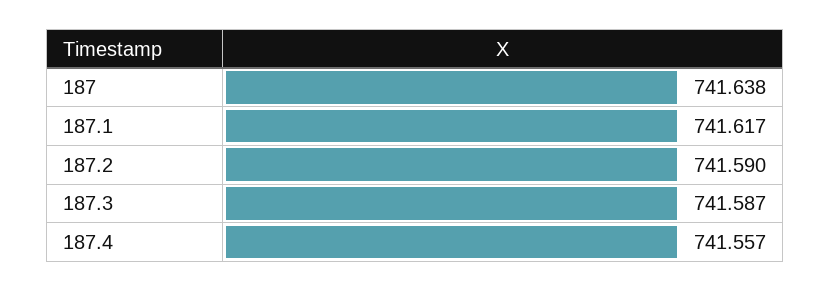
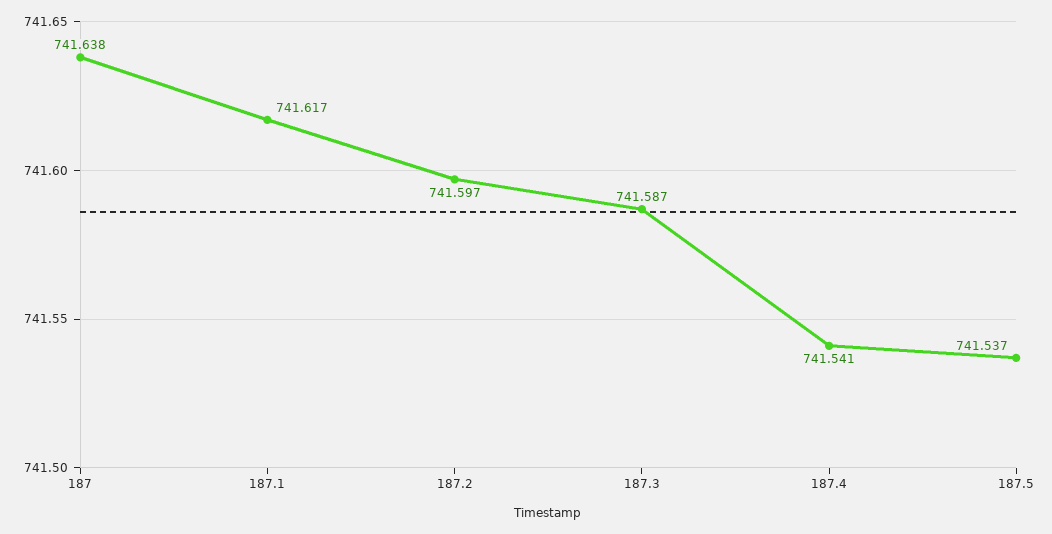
  {
    "187": 741.638,
    "187.1": 741.617,
-   "187.2": 741.59,
+   "187.2": 741.597,
    "187.3": 741.587,
-   "187.4": 741.557
+   "187.4": 741.541,
+   "187.5": 741.537
  }

